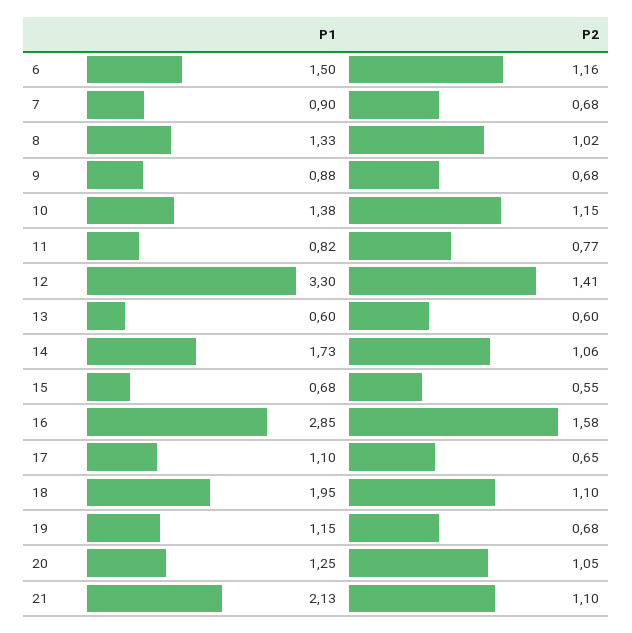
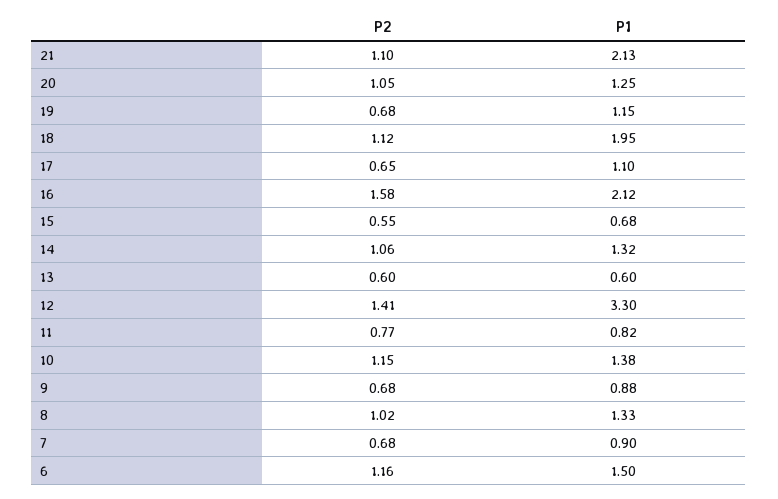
  {
    "P1": {
      "6": 1.5,
      "7": 0.9,
      "8": 1.33,
      "9": 0.88,
      "10": 1.38,
      "11": 0.82,
      "12": 3.3,
      "13": 0.6,
-     "14": 1.73,
+     "14": 1.32,
      "15": 0.68,
-     "16": 2.85,
+     "16": 2.12,
      "17": 1.1,
      "18": 1.95,
      "19": 1.15,
      "20": 1.25,
      "21": 2.13
    },
    "P2": {
      "6": 1.16,
      "7": 0.68,
      "8": 1.02,
      "9": 0.68,
      "10": 1.15,
      "11": 0.77,
      "12": 1.41,
      "13": 0.6,
      "14": 1.06,
      "15": 0.55,
      "16": 1.58,
      "17": 0.65,
-     "18": 1.1,
+     "18": 1.12,
      "19": 0.68,
      "20": 1.05,
      "21": 1.1
    }
  }

